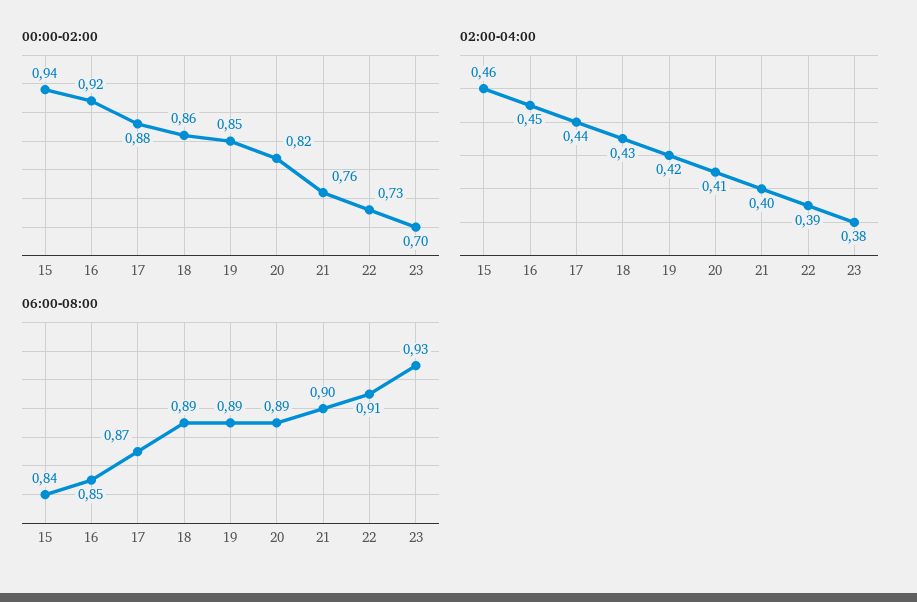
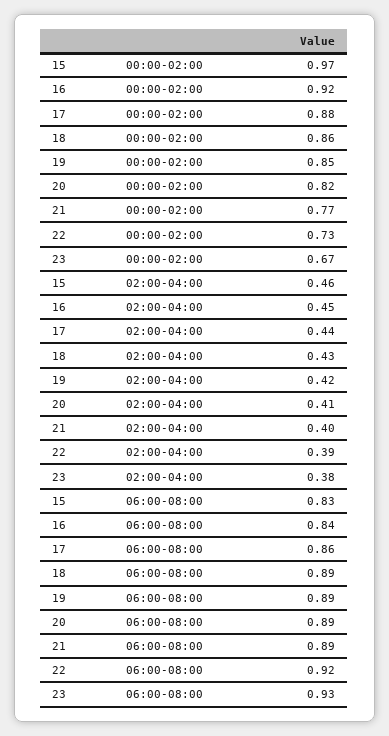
  {
    "00:00-02:00": {
-     "15": 0.94,
+     "15": 0.97,
      "16": 0.92,
      "17": 0.88,
      "18": 0.86,
      "19": 0.85,
      "20": 0.82,
-     "21": 0.76,
+     "21": 0.77,
      "22": 0.73,
-     "23": 0.7
+     "23": 0.67
    },
    "02:00-04:00": {
      "15": 0.46,
      "16": 0.45,
      "17": 0.44,
      "18": 0.43,
      "19": 0.42,
      "20": 0.41,
      "21": 0.4,
      "22": 0.39,
      "23": 0.38
    },
    "06:00-08:00": {
-     "15": 0.84,
+     "15": 0.83,
-     "16": 0.85,
+     "16": 0.84,
-     "17": 0.87,
+     "17": 0.86,
      "18": 0.89,
      "19": 0.89,
      "20": 0.89,
-     "21": 0.9,
+     "21": 0.89,
-     "22": 0.91,
+     "22": 0.92,
      "23": 0.93
    }
  }

